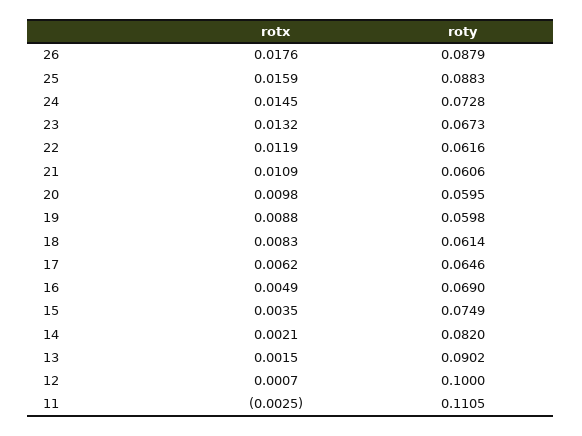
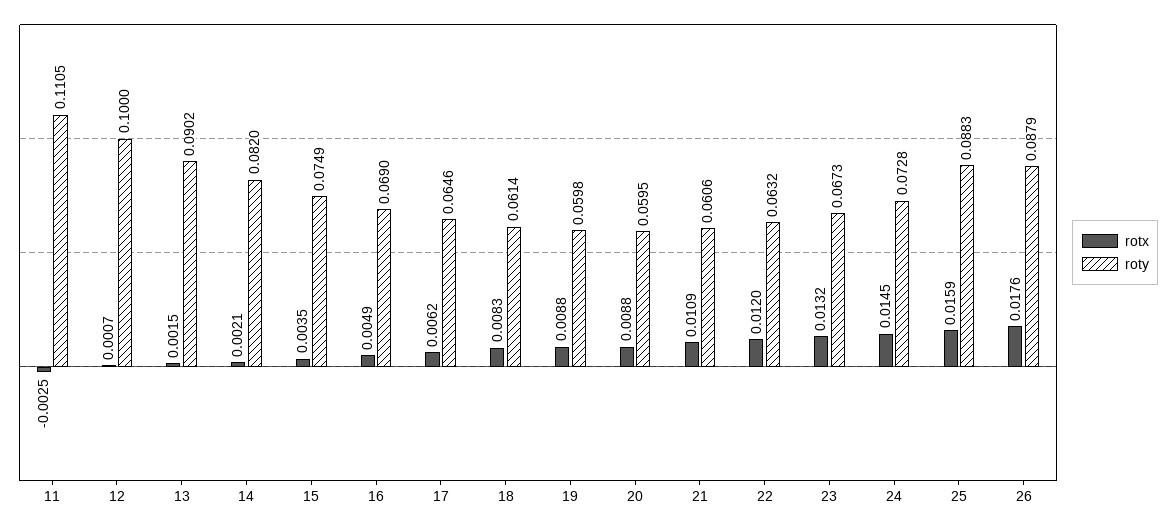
  {
    "rotx": {
      "26": 0.0176,
      "25": 0.0159,
      "24": 0.0145,
      "23": 0.0132,
-     "22": 0.0119,
+     "22": 0.012,
      "21": 0.0109,
-     "20": 0.0098,
+     "20": 0.0088,
      "19": 0.0088,
      "18": 0.0083,
      "17": 0.0062,
      "16": 0.0049,
      "15": 0.0035,
      "14": 0.0021,
      "13": 0.0015,
      "12": 0.0007,
      "11": -0.0025
    },
    "roty": {
      "26": 0.0879,
      "25": 0.0883,
      "24": 0.0728,
      "23": 0.0673,
-     "22": 0.0616,
+     "22": 0.0632,
      "21": 0.0606,
      "20": 0.0595,
      "19": 0.0598,
      "18": 0.0614,
      "17": 0.0646,
      "16": 0.069,
      "15": 0.0749,
      "14": 0.082,
      "13": 0.0902,
      "12": 0.1,
      "11": 0.1105
    }
  }

